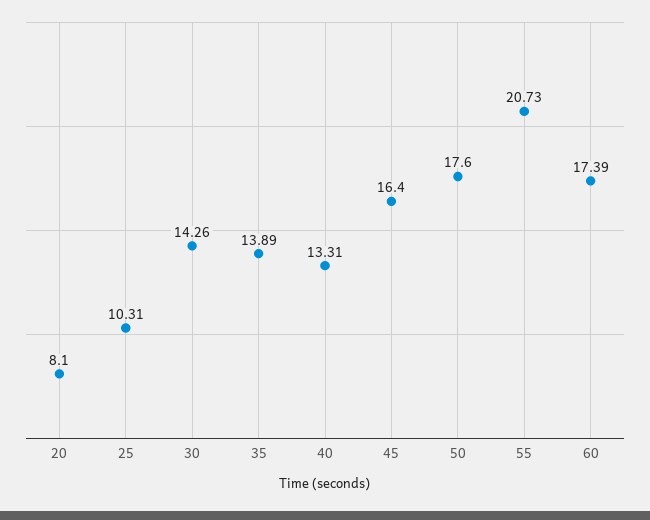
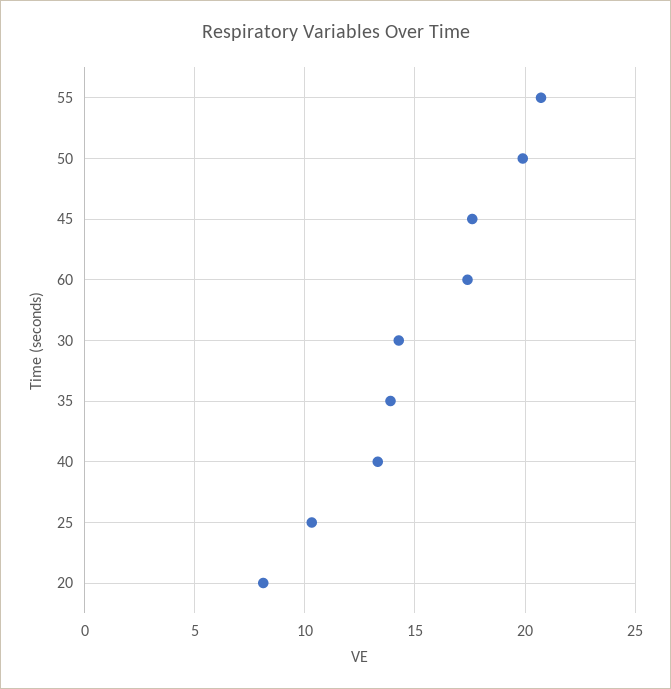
  {
    "20": 8.1,
    "25": 10.31,
    "30": 14.26,
    "35": 13.89,
    "40": 13.31,
-   "45": 16.4,
+   "45": 17.5,
-   "50": 17.6,
+   "50": 20,
    "55": 20.73,
    "60": 17.39
  }

